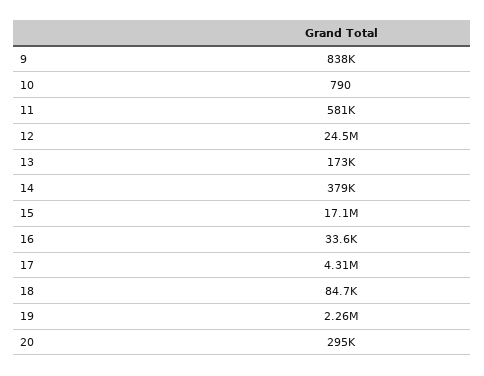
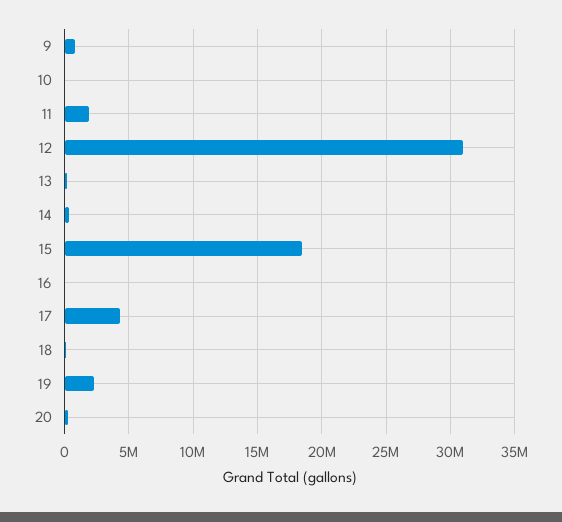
  {
    "9": 838000,
    "10": 790,
-   "11": 581000,
+   "11": 2000000,
-   "12": 24500000,
+   "12": 31000000,
    "13": 173000,
    "14": 379000,
-   "15": 17100000,
+   "15": 18500000,
    "16": 33600,
    "17": 4310000,
    "18": 84700,
    "19": 2260000,
    "20": 295000
  }

